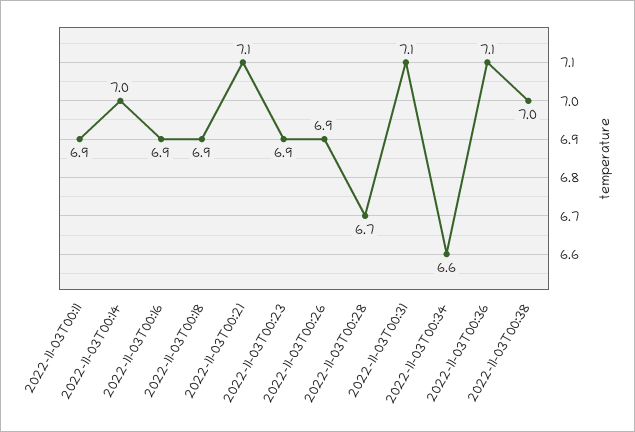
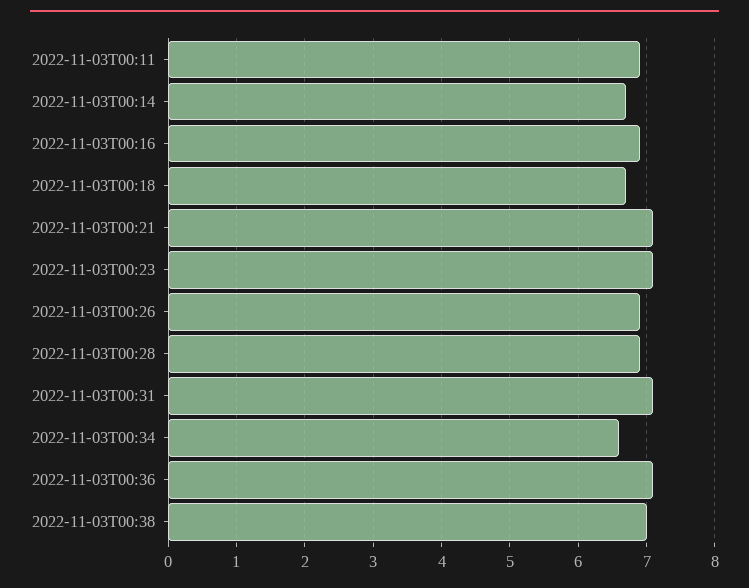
  {
    "2022-11-03T00:11": 6.9,
-   "2022-11-03T00:14": 7,
+   "2022-11-03T00:14": 6.7,
    "2022-11-03T00:16": 6.9,
-   "2022-11-03T00:18": 6.9,
+   "2022-11-03T00:18": 6.7,
    "2022-11-03T00:21": 7.1,
-   "2022-11-03T00:23": 6.9,
+   "2022-11-03T00:23": 7.1,
    "2022-11-03T00:26": 6.9,
-   "2022-11-03T00:28": 6.7,
+   "2022-11-03T00:28": 6.9,
    "2022-11-03T00:31": 7.1,
    "2022-11-03T00:34": 6.6,
    "2022-11-03T00:36": 7.1,
    "2022-11-03T00:38": 7
  }

